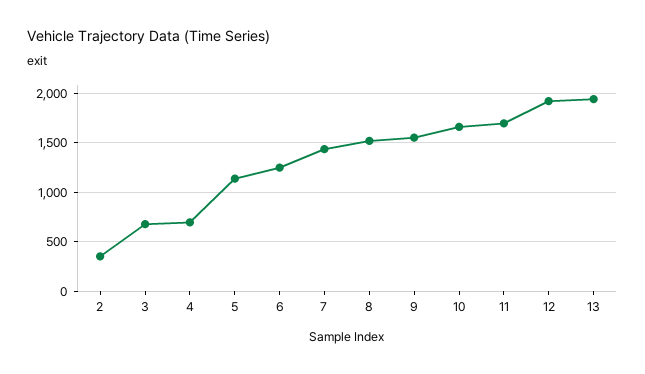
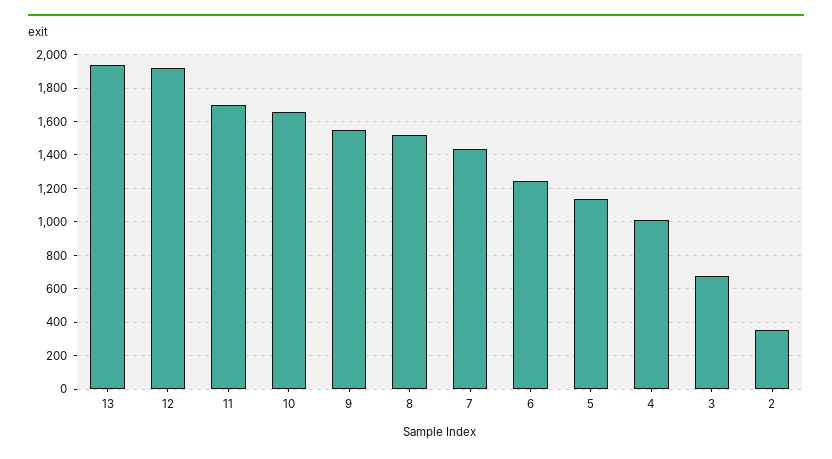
  {
    "2": 350,
    "3": 700,
-   "4": 700,
+   "4": 1000,
    "5": 1150,
    "6": 1250,
    "7": 1450,
    "8": 1500,
    "9": 1550,
    "10": 1650,
    "11": 1700,
    "12": 1900,
    "13": 1950
  }

